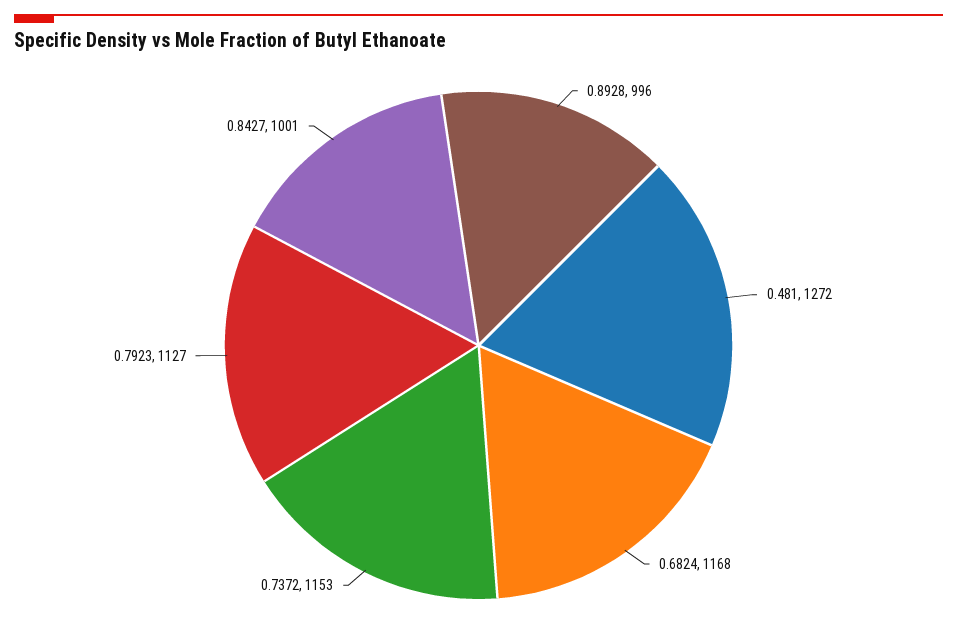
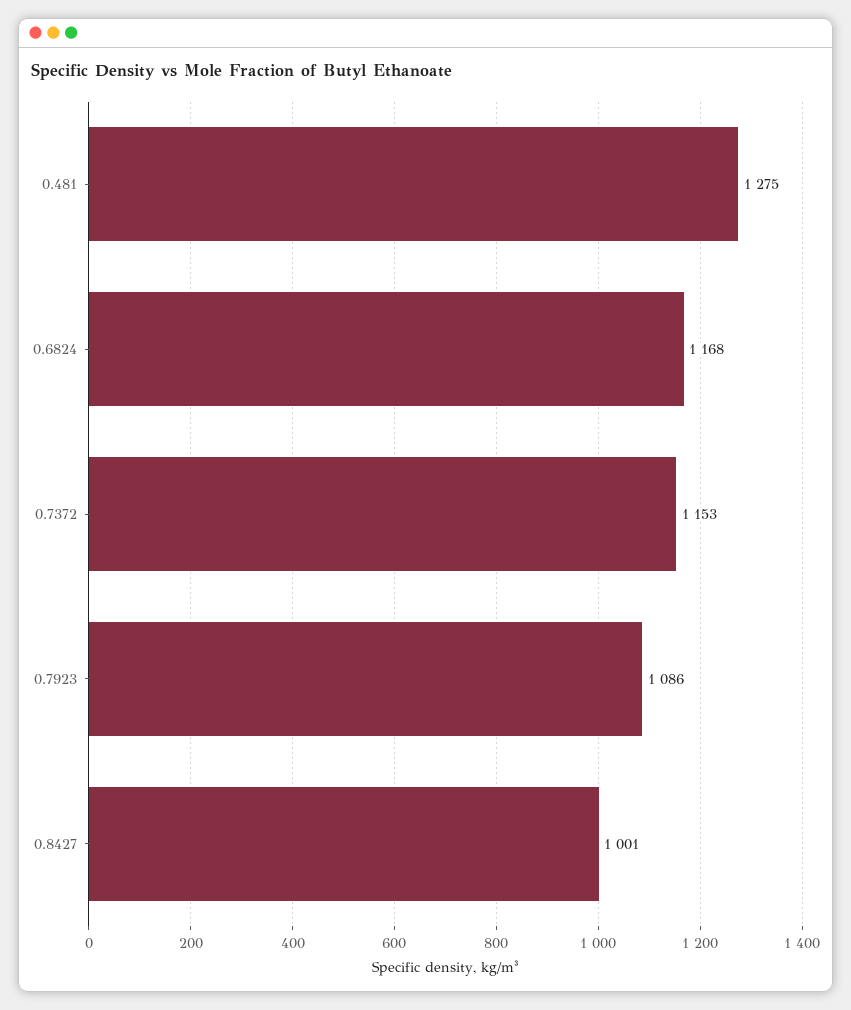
  {
-   "0.8928": 996,
-   "0.481": 1272,
+   "0.481": 1275,
    "0.6824": 1168,
    "0.7372": 1153,
-   "0.7923": 1127,
+   "0.7923": 1086,
    "0.8427": 1001
  }

